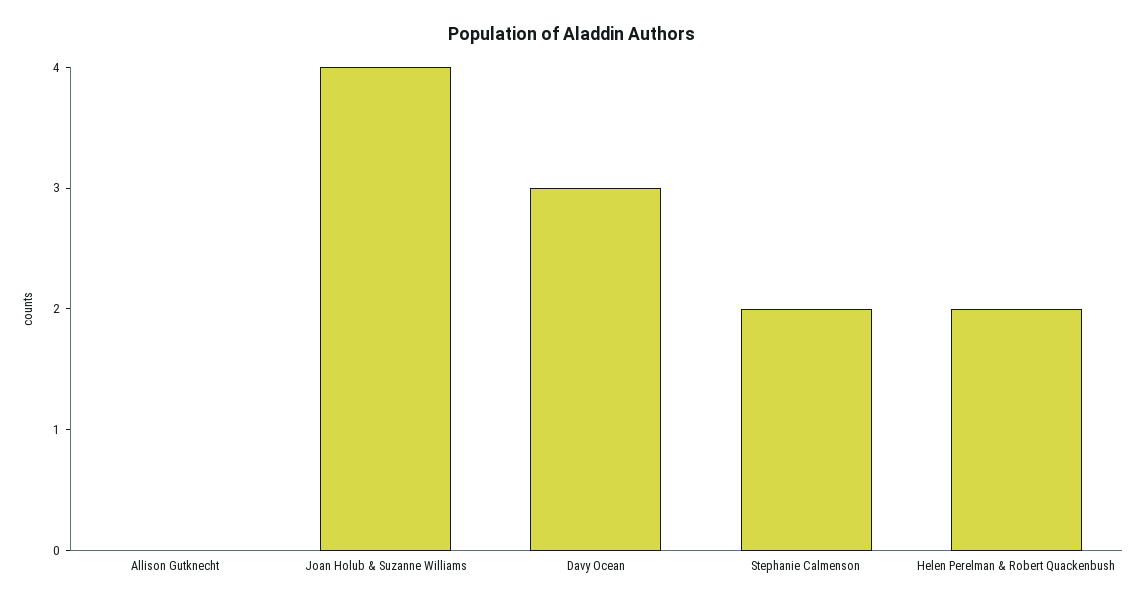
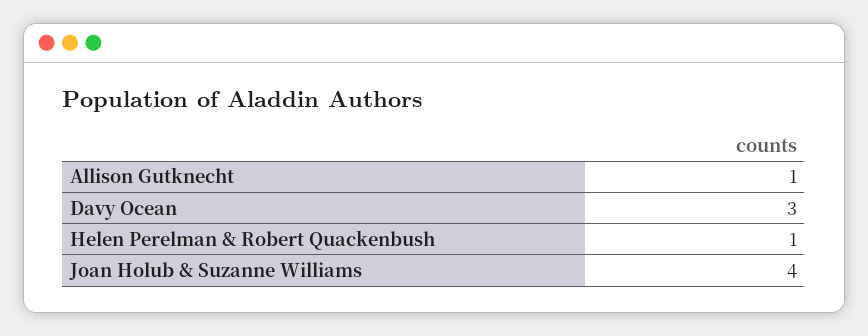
  {
-   "Allison Gutknecht": 0,
+   "Allison Gutknecht": 1,
    "Joan Holub & Suzanne Williams": 4,
    "Davy Ocean": 3,
-   "Stephanie Calmenson": 2,
-   "Helen Perelman & Robert Quackenbush": 2
+   "Helen Perelman & Robert Quackenbush": 1
  }

